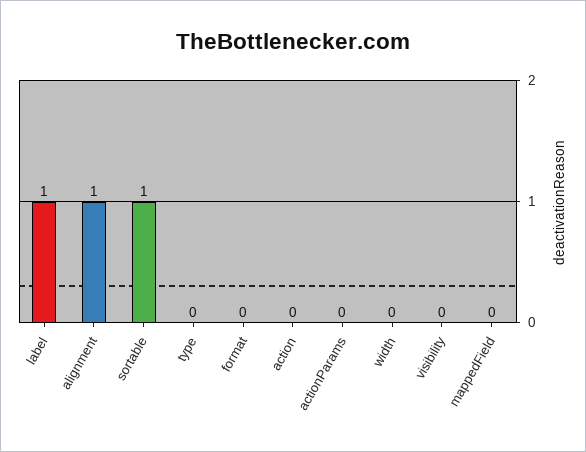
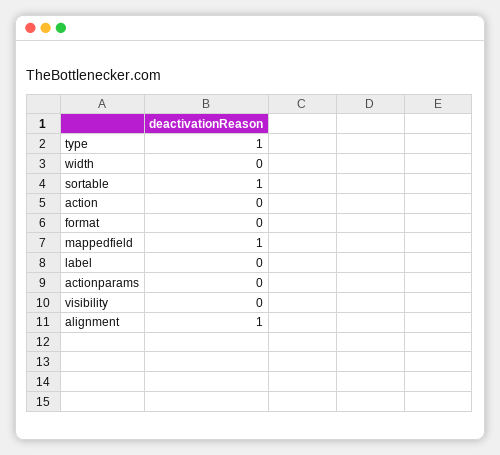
  {
-   "label": 1,
+   "label": 0,
    "alignment": 1,
    "sortable": 1,
-   "type": 0,
+   "type": 1,
    "format": 0,
    "action": 0,
    "actionParams": 0,
    "width": 0,
    "visibility": 0,
-   "mappedField": 0
+   "mappedField": 1
  }

